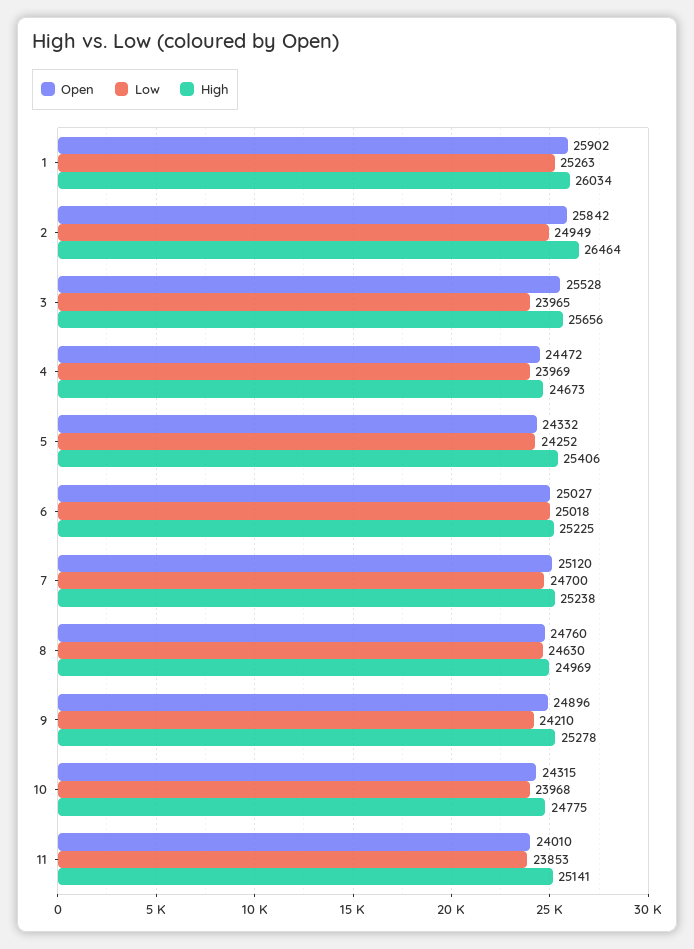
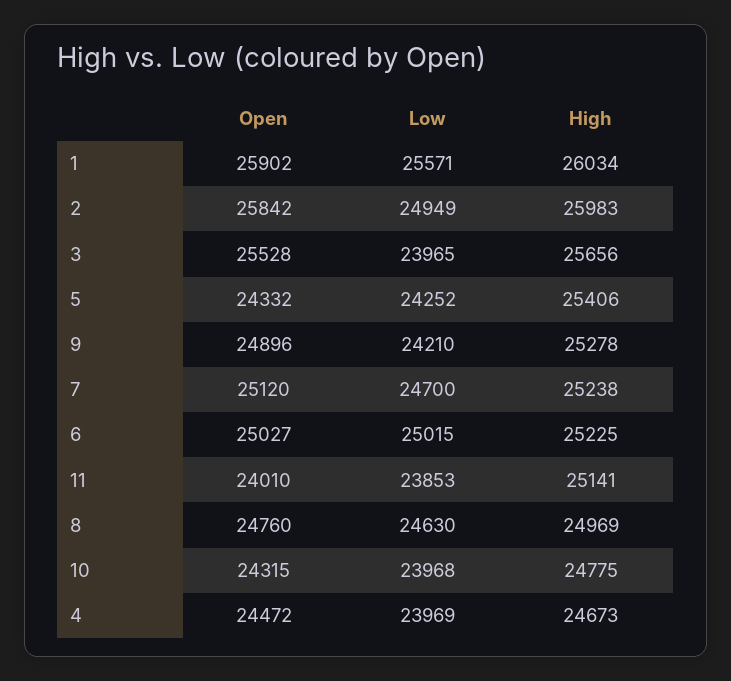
  {
    "Open": {
      "1": 25902,
      "2": 25842,
      "3": 25528,
      "4": 24472,
      "5": 24332,
      "6": 25027,
      "7": 25120,
      "8": 24760,
      "9": 24896,
      "10": 24315,
      "11": 24010
    },
    "Low": {
-     "1": 25263,
+     "1": 25571,
      "2": 24949,
      "3": 23965,
      "4": 23969,
      "5": 24252,
-     "6": 25018,
+     "6": 25015,
      "7": 24700,
      "8": 24630,
      "9": 24210,
      "10": 23968,
      "11": 23853
    },
    "High": {
      "1": 26034,
-     "2": 26464,
+     "2": 25983,
      "3": 25656,
      "4": 24673,
      "5": 25406,
      "6": 25225,
      "7": 25238,
      "8": 24969,
      "9": 25278,
      "10": 24775,
      "11": 25141
    }
  }

